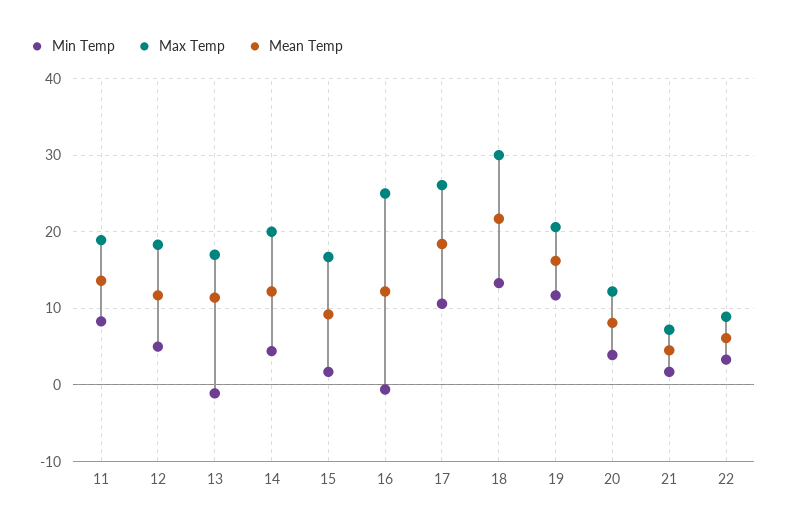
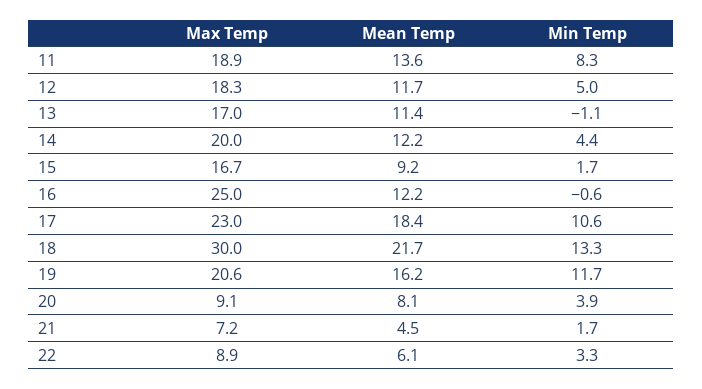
  {
    "Min Temp": {
      "11": 8.3,
      "12": 5,
      "13": -1.1,
      "14": 4.4,
      "15": 1.7,
      "16": -0.6,
      "17": 10.6,
      "18": 13.3,
      "19": 11.7,
      "20": 3.9,
      "21": 1.7,
      "22": 3.3
    },
    "Max Temp": {
      "11": 18.9,
      "12": 18.3,
      "13": 17,
      "14": 20,
      "15": 16.7,
      "16": 25,
-     "17": 26,
+     "17": 23,
      "18": 30,
      "19": 20.6,
-     "20": 12,
+     "20": 9.1,
      "21": 7.2,
      "22": 8.9
    },
    "Mean Temp": {
      "11": 13.6,
      "12": 11.7,
      "13": 11.4,
      "14": 12.2,
      "15": 9.2,
      "16": 12.2,
      "17": 18.4,
      "18": 21.7,
      "19": 16.2,
      "20": 8.1,
      "21": 4.5,
      "22": 6.1
    }
  }

